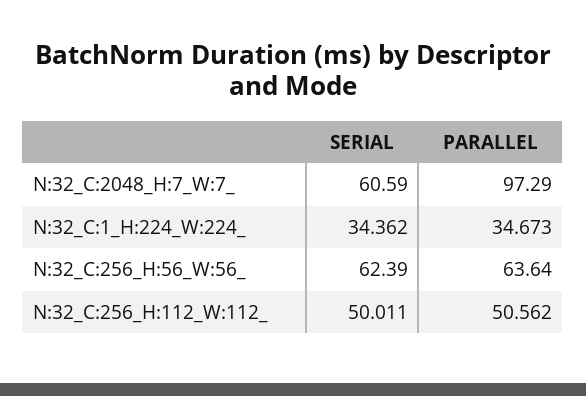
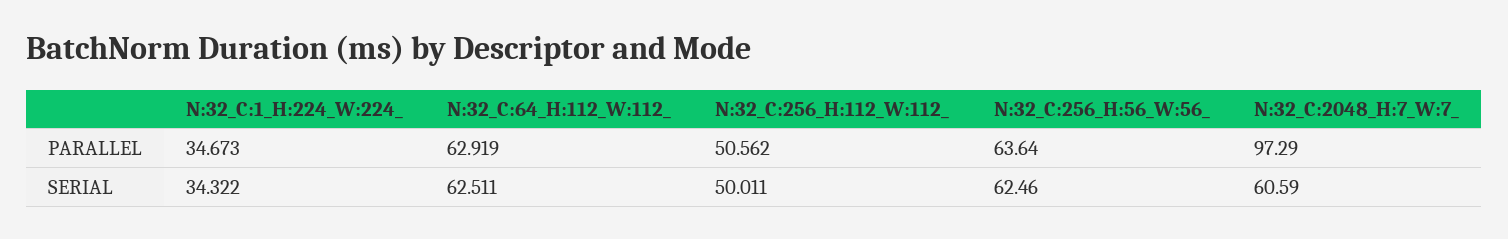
  {
    "SERIAL": {
      "N:32_C:2048_H:7_W:7_": 60.59,
-     "N:32_C:1_H:224_W:224_": 34.362,
+     "N:32_C:1_H:224_W:224_": 34.322,
-     "N:32_C:256_H:56_W:56_": 62.39,
+     "N:32_C:256_H:56_W:56_": 62.46,
-     "N:32_C:256_H:112_W:112_": 50.011
+     "N:32_C:256_H:112_W:112_": 50.011,
+     "N:32_C:64_H:112_W:112_": 62.511
    },
    "PARALLEL": {
      "N:32_C:2048_H:7_W:7_": 97.29,
      "N:32_C:1_H:224_W:224_": 34.673,
      "N:32_C:256_H:56_W:56_": 63.64,
-     "N:32_C:256_H:112_W:112_": 50.562
+     "N:32_C:256_H:112_W:112_": 50.562,
+     "N:32_C:64_H:112_W:112_": 62.919
    }
  }

